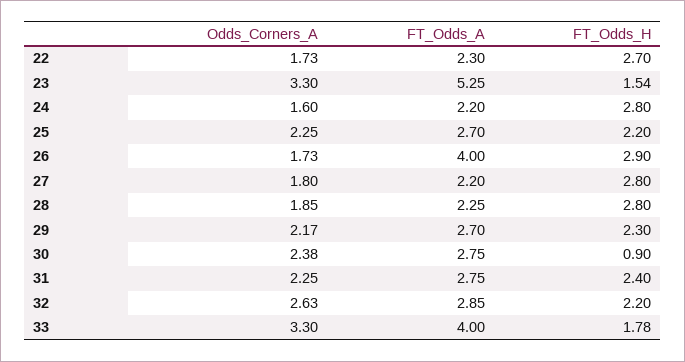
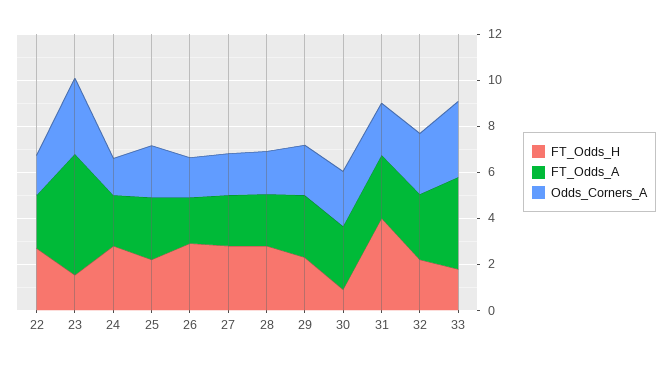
  {
    "Odds_Corners_A": {
      "22": 1.73,
      "23": 3.3,
      "24": 1.6,
      "25": 2.25,
      "26": 1.73,
      "27": 1.8,
      "28": 1.85,
      "29": 2.17,
      "30": 2.38,
      "31": 2.25,
      "32": 2.63,
      "33": 3.3
    },
    "FT_Odds_A": {
      "22": 2.3,
      "23": 5.25,
      "24": 2.2,
      "25": 2.7,
-     "26": 4,
+     "26": 2,
      "27": 2.2,
      "28": 2.25,
      "29": 2.7,
      "30": 2.75,
      "31": 2.75,
      "32": 2.85,
      "33": 4
    },
    "FT_Odds_H": {
      "22": 2.7,
      "23": 1.54,
      "24": 2.8,
      "25": 2.2,
      "26": 2.9,
      "27": 2.8,
      "28": 2.8,
      "29": 2.3,
      "30": 0.9,
-     "31": 2.4,
+     "31": 4,
      "32": 2.2,
      "33": 1.78
    }
  }

